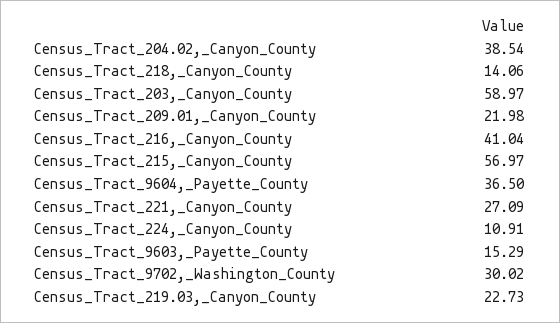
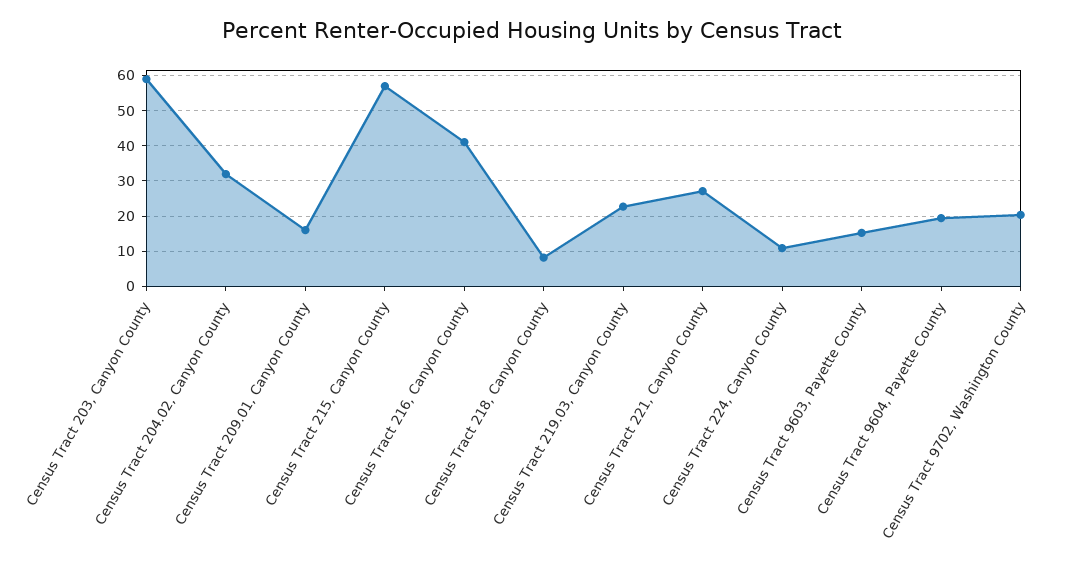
  {
-   "Census_Tract_204.02,_Canyon_County": 38.54,
+   "Census_Tract_204.02,_Canyon_County": 32,
-   "Census_Tract_218,_Canyon_County": 14.06,
+   "Census_Tract_218,_Canyon_County": 8,
    "Census_Tract_203,_Canyon_County": 58.97,
-   "Census_Tract_209.01,_Canyon_County": 21.98,
+   "Census_Tract_209.01,_Canyon_County": 16,
    "Census_Tract_216,_Canyon_County": 41.04,
    "Census_Tract_215,_Canyon_County": 56.97,
-   "Census_Tract_9604,_Payette_County": 36.5,
+   "Census_Tract_9604,_Payette_County": 20,
    "Census_Tract_221,_Canyon_County": 27.09,
    "Census_Tract_224,_Canyon_County": 10.91,
    "Census_Tract_9603,_Payette_County": 15.29,
-   "Census_Tract_9702,_Washington_County": 30.02,
+   "Census_Tract_9702,_Washington_County": 20,
    "Census_Tract_219.03,_Canyon_County": 22.73
  }

